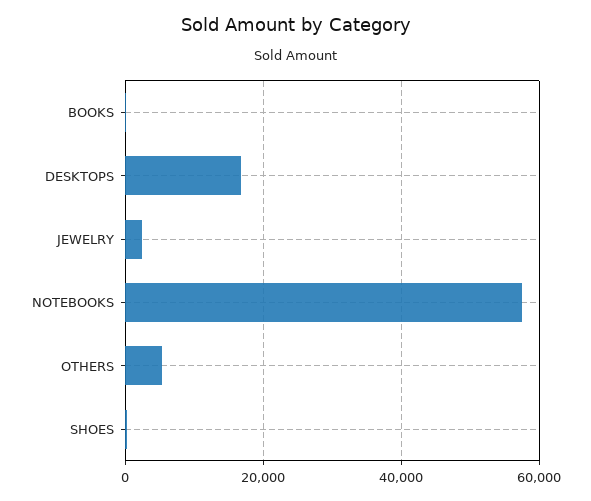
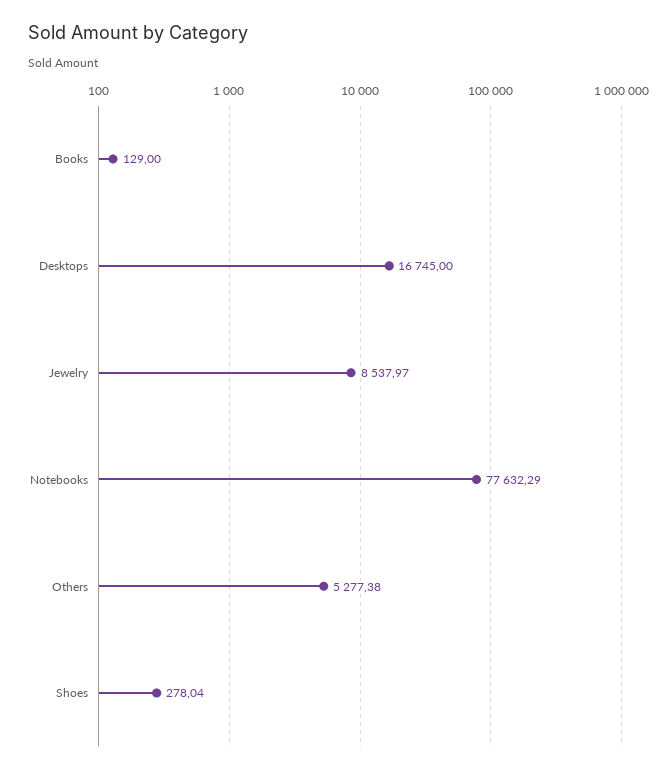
  {
    "BOOKS": 129,
    "DESKTOPS": 16745,
-   "JEWELRY": 2000,
+   "JEWELRY": 8537.97,
-   "NOTEBOOKS": 58000,
+   "NOTEBOOKS": 77632.29,
    "OTHERS": 5277.38,
    "SHOES": 278.04
  }

